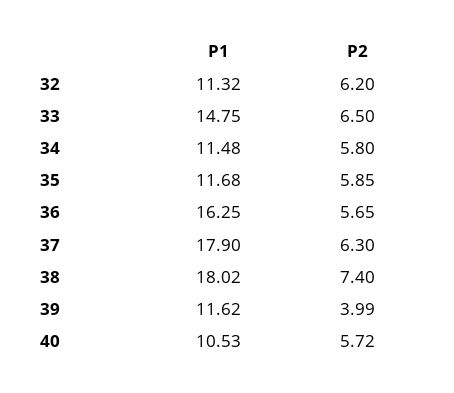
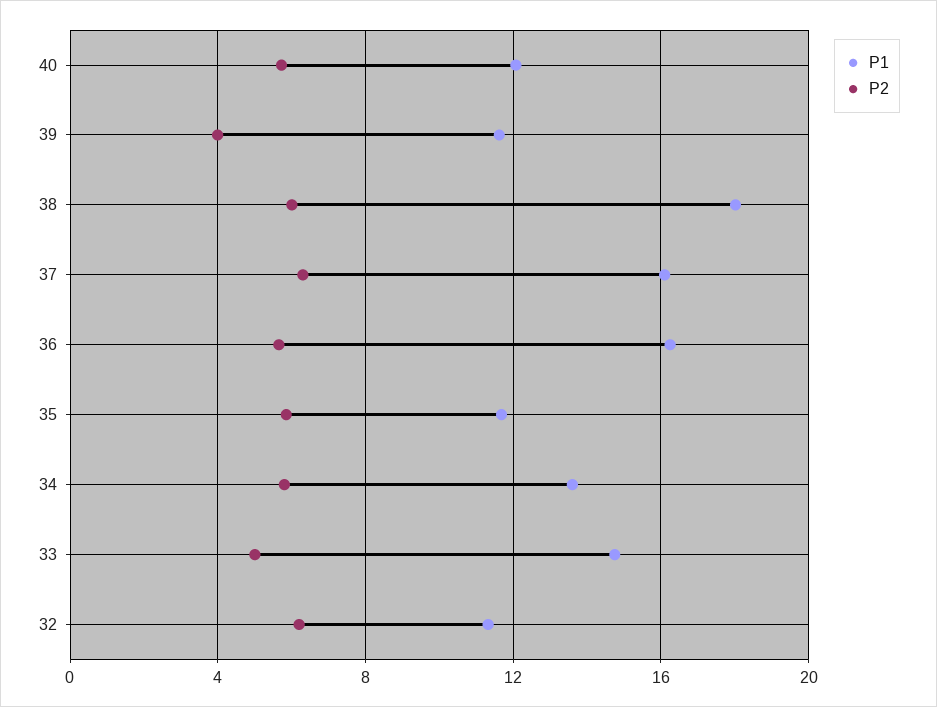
  {
    "P1": {
      "32": 11.32,
      "33": 14.75,
-     "34": 11.48,
+     "34": 13.5,
      "35": 11.68,
      "36": 16.25,
-     "37": 17.9,
+     "37": 16,
      "38": 18.02,
      "39": 11.62,
-     "40": 10.53
+     "40": 12
    },
    "P2": {
      "32": 6.2,
-     "33": 6.5,
+     "33": 5,
      "34": 5.8,
      "35": 5.85,
      "36": 5.65,
      "37": 6.3,
-     "38": 7.4,
+     "38": 6,
      "39": 3.99,
      "40": 5.72
    }
  }

